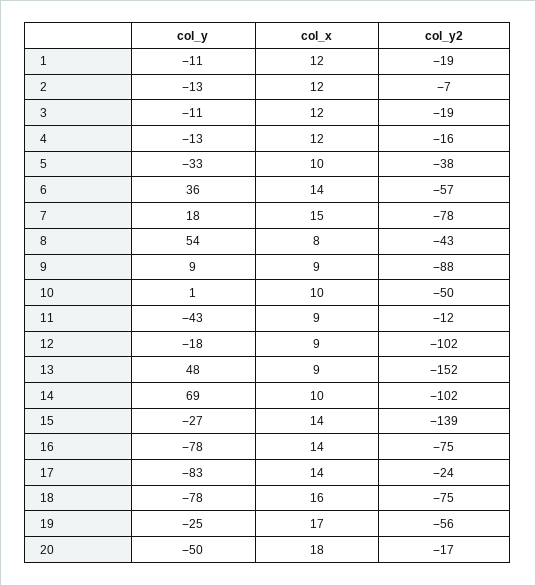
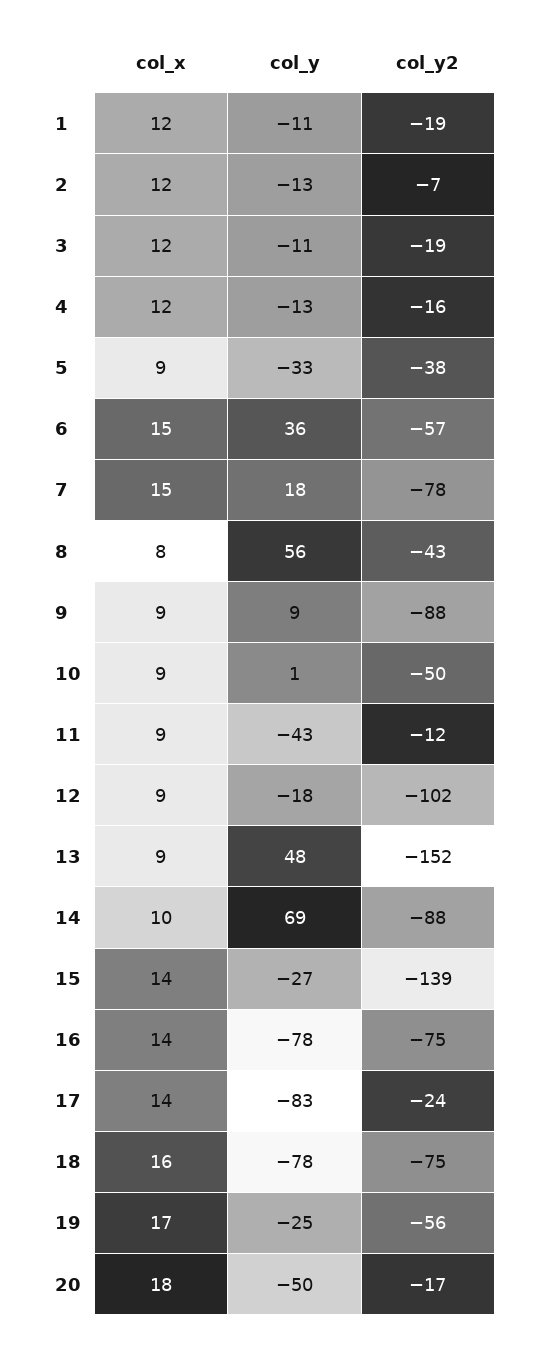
  {
    "col_y": {
      "1": -11,
      "2": -13,
      "3": -11,
      "4": -13,
      "5": -33,
      "6": 36,
      "7": 18,
-     "8": 54,
+     "8": 56,
      "9": 9,
      "10": 1,
      "11": -43,
      "12": -18,
      "13": 48,
      "14": 69,
      "15": -27,
      "16": -78,
      "17": -83,
      "18": -78,
      "19": -25,
      "20": -50
    },
    "col_x": {
      "1": 12,
      "2": 12,
      "3": 12,
      "4": 12,
-     "5": 10,
+     "5": 9,
-     "6": 14,
+     "6": 15,
      "7": 15,
      "8": 8,
      "9": 9,
-     "10": 10,
+     "10": 9,
      "11": 9,
      "12": 9,
      "13": 9,
      "14": 10,
      "15": 14,
      "16": 14,
      "17": 14,
      "18": 16,
      "19": 17,
      "20": 18
    },
    "col_y2": {
      "1": -19,
      "2": -7,
      "3": -19,
      "4": -16,
      "5": -38,
      "6": -57,
      "7": -78,
      "8": -43,
      "9": -88,
      "10": -50,
      "11": -12,
      "12": -102,
      "13": -152,
-     "14": -102,
+     "14": -88,
      "15": -139,
      "16": -75,
      "17": -24,
      "18": -75,
      "19": -56,
      "20": -17
    }
  }

